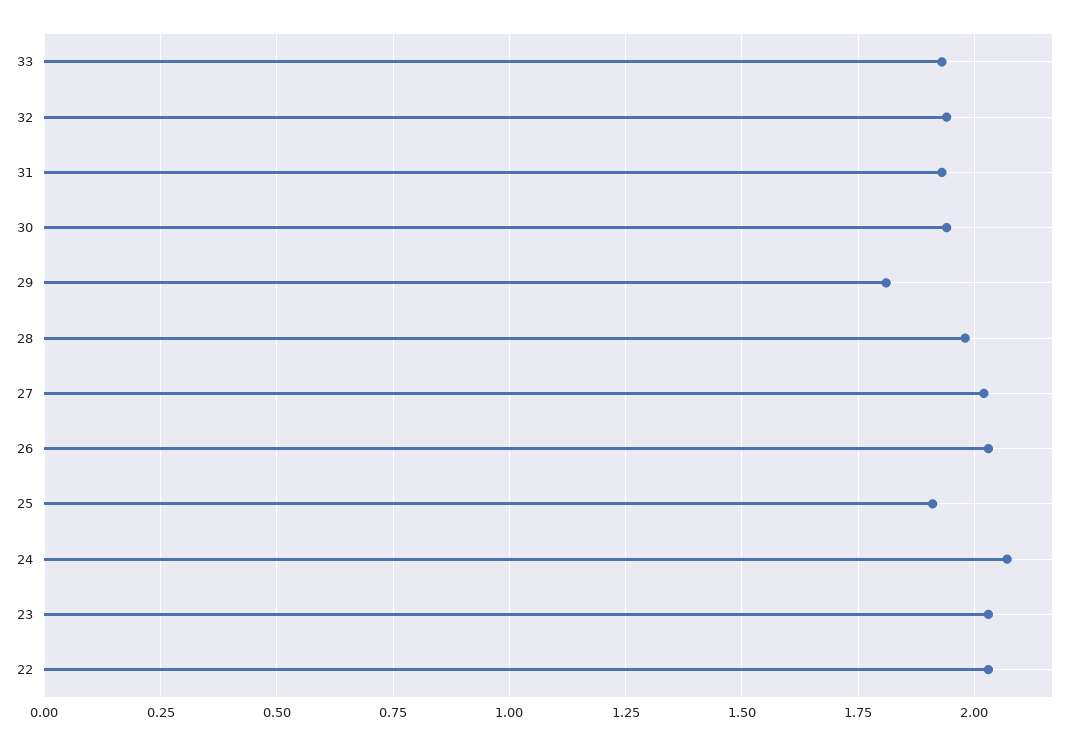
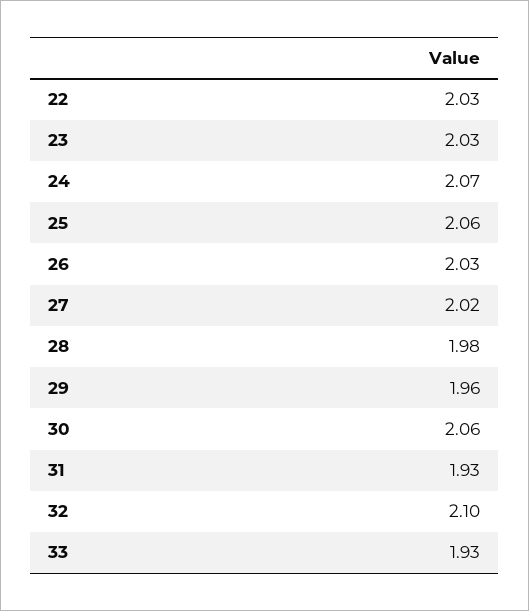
  {
    "33": 1.93,
-   "32": 1.95,
+   "32": 2.1,
    "31": 1.93,
-   "30": 1.95,
+   "30": 2.06,
-   "29": 1.8,
+   "29": 1.96,
    "28": 1.98,
    "27": 2.02,
    "26": 2.03,
-   "25": 1.9,
+   "25": 2.06,
    "24": 2.07,
    "23": 2.03,
    "22": 2.03
  }

